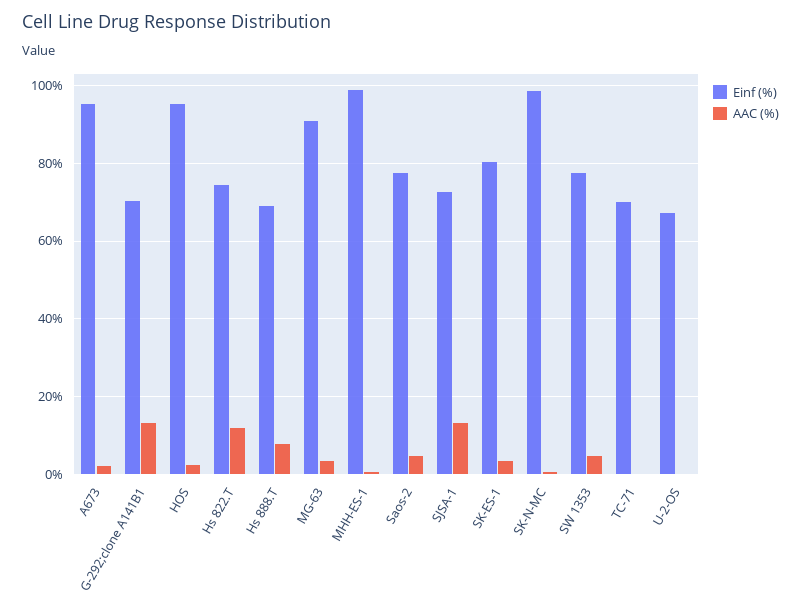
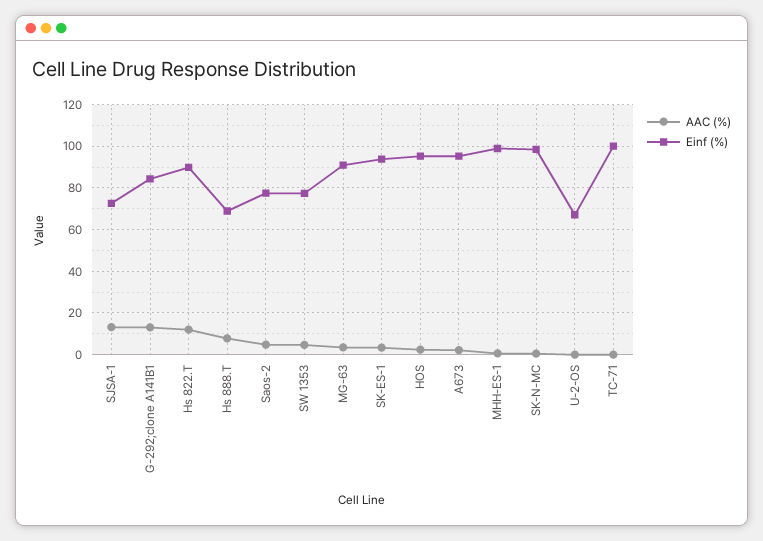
  {
    "Einf (%)": {
      "A673": 96,
-     "G-292;clone A141B1": 70,
+     "G-292;clone A141B1": 85,
      "HOS": 96,
-     "Hs 822.T": 74,
+     "Hs 822.T": 90,
      "Hs 888.T": 68,
      "MG-63": 90,
      "MHH-ES-1": 98,
      "Saos-2": 78,
      "SJSA-1": 72,
-     "SK-ES-1": 80,
+     "SK-ES-1": 95,
      "SK-N-MC": 98,
      "SW 1353": 78,
-     "TC-71": 70,
+     "TC-71": 100,
      "U-2-OS": 68
    },
    "AAC (%)": {
      "A673": 2,
      "G-292;clone A141B1": 14,
      "HOS": 2,
      "Hs 822.T": 12,
      "Hs 888.T": 8,
      "MG-63": 4,
      "MHH-ES-1": 0,
      "Saos-2": 4,
      "SJSA-1": 14,
      "SK-ES-1": 4,
      "SK-N-MC": 0,
      "SW 1353": 4,
      "TC-71": 0,
      "U-2-OS": 0
    }
  }

